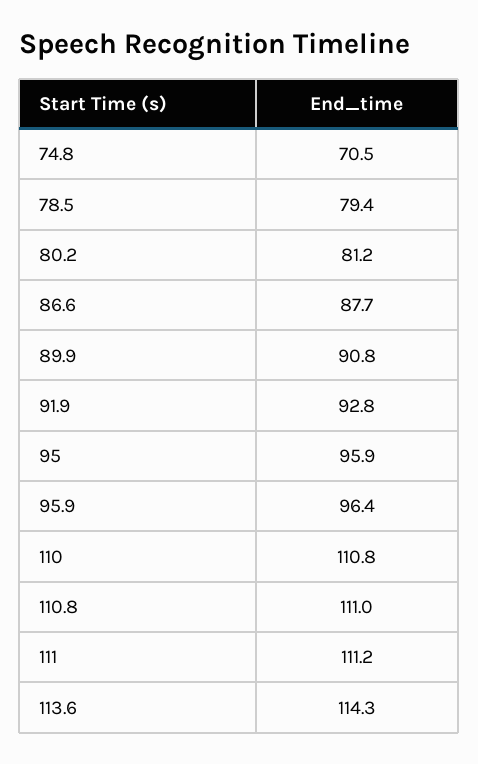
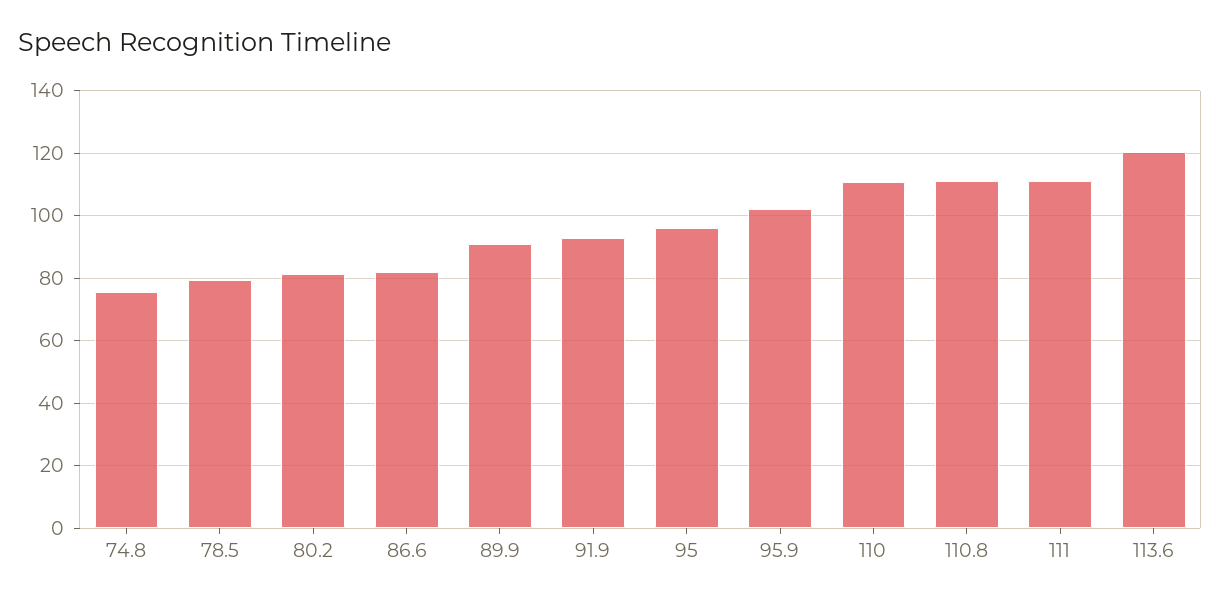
  {
-   "74.8": 70.5,
+   "74.8": 76,
    "78.5": 79.4,
    "80.2": 81.2,
-   "86.6": 87.7,
+   "86.6": 82,
    "89.9": 90.8,
    "91.9": 92.8,
    "95": 95.9,
-   "95.9": 96.4,
+   "95.9": 102,
    "110": 110.8,
    "110.8": 111,
    "111": 111.2,
-   "113.6": 114.3
+   "113.6": 120
  }

